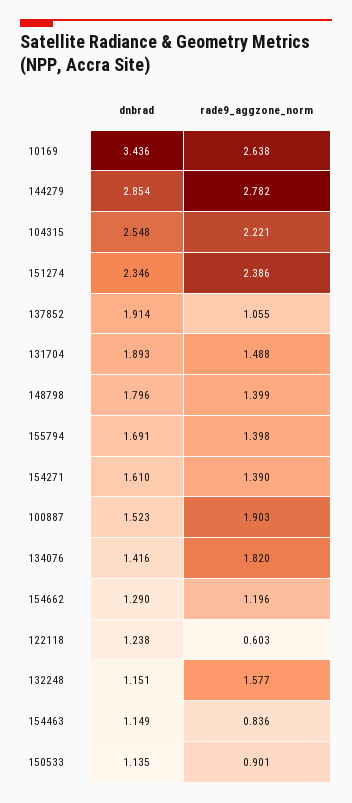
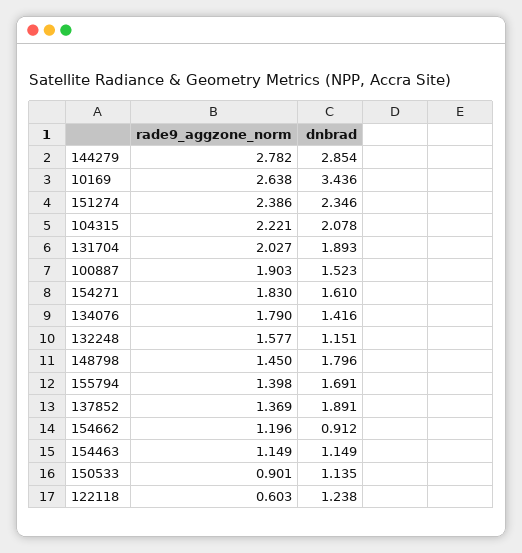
  {
    "dnbrad": {
      "10169": 3.436,
      "144279": 2.854,
-     "104315": 2.548,
+     "104315": 2.078,
      "151274": 2.346,
-     "137852": 1.914,
+     "137852": 1.891,
      "131704": 1.893,
      "148798": 1.796,
      "155794": 1.691,
      "154271": 1.61,
      "100887": 1.523,
      "134076": 1.416,
-     "154662": 1.29,
+     "154662": 0.912,
      "122118": 1.238,
      "132248": 1.151,
      "154463": 1.149,
      "150533": 1.135
    },
    "rade9_aggzone_norm": {
      "10169": 2.638,
      "144279": 2.782,
      "104315": 2.221,
      "151274": 2.386,
-     "137852": 1.055,
+     "137852": 1.369,
-     "131704": 1.488,
+     "131704": 2.027,
-     "148798": 1.399,
+     "148798": 1.45,
      "155794": 1.398,
-     "154271": 1.39,
+     "154271": 1.83,
      "100887": 1.903,
-     "134076": 1.82,
+     "134076": 1.79,
      "154662": 1.196,
      "122118": 0.603,
      "132248": 1.577,
-     "154463": 0.836,
+     "154463": 1.149,
      "150533": 0.901
    }
  }

